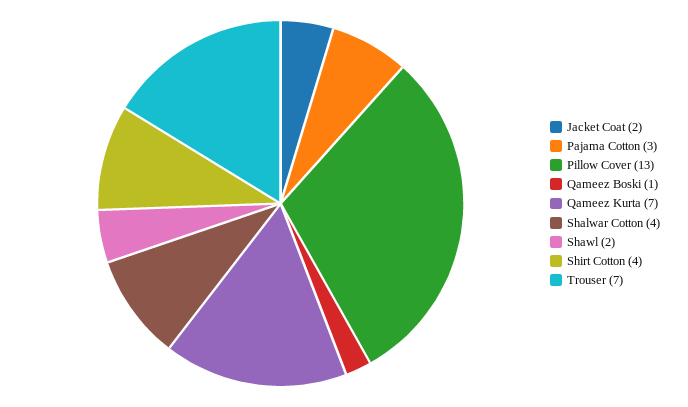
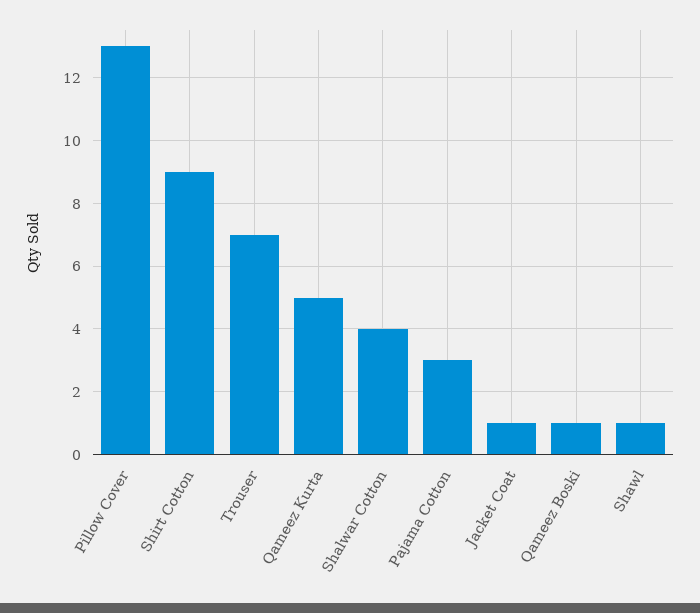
  {
-   "Jacket Coat": 2,
+   "Jacket Coat": 1,
    "Pajama Cotton": 3,
    "Pillow Cover": 13,
    "Qameez Boski": 1,
-   "Qameez Kurta": 7,
+   "Qameez Kurta": 5,
    "Shalwar Cotton": 4,
-   "Shawl": 2,
+   "Shawl": 1,
-   "Shirt Cotton": 4,
+   "Shirt Cotton": 9,
    "Trouser": 7
  }

